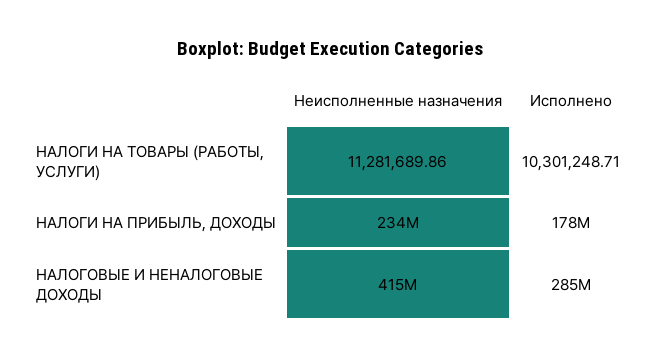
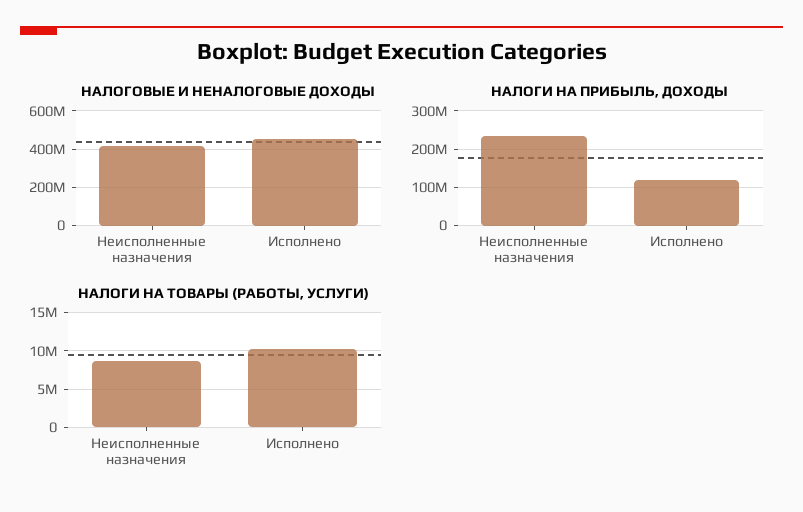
  {
    "НАЛОГИ НА ТОВАРЫ (РАБОТЫ, УСЛУГИ)": {
-     "Неисполненные назначения": 11281689.86,
+     "Неисполненные назначения": 9000000,
      "Исполнено": 10301248.71
    },
    "НАЛОГИ НА ПРИБЫЛЬ, ДОХОДЫ": {
      "Неисполненные назначения": 234000000,
-     "Исполнено": 178000000
+     "Исполнено": 120000000
    },
    "НАЛОГОВЫЕ И НЕНАЛОГОВЫЕ ДОХОДЫ": {
      "Неисполненные назначения": 415000000,
-     "Исполнено": 285000000
+     "Исполнено": 450000000
    }
  }

